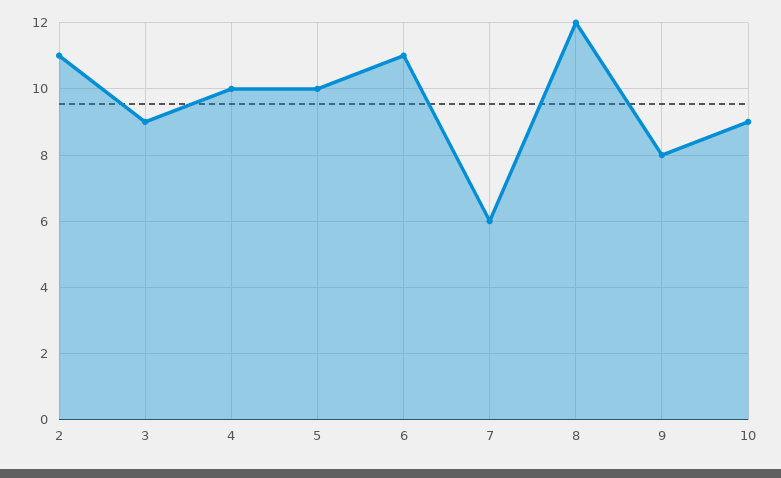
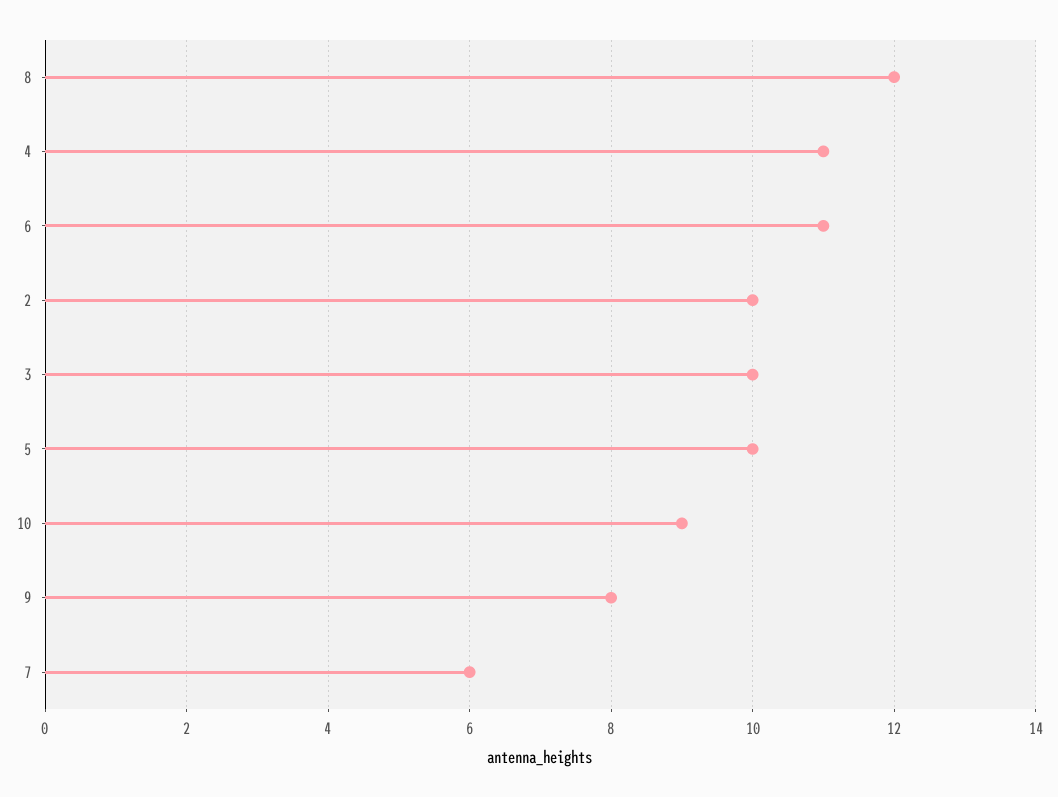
  {
-   "2": 11,
+   "2": 10,
-   "3": 9,
+   "3": 10,
-   "4": 10,
+   "4": 11,
    "5": 10,
    "6": 11,
    "7": 6,
    "8": 12,
    "9": 8,
    "10": 9
  }

